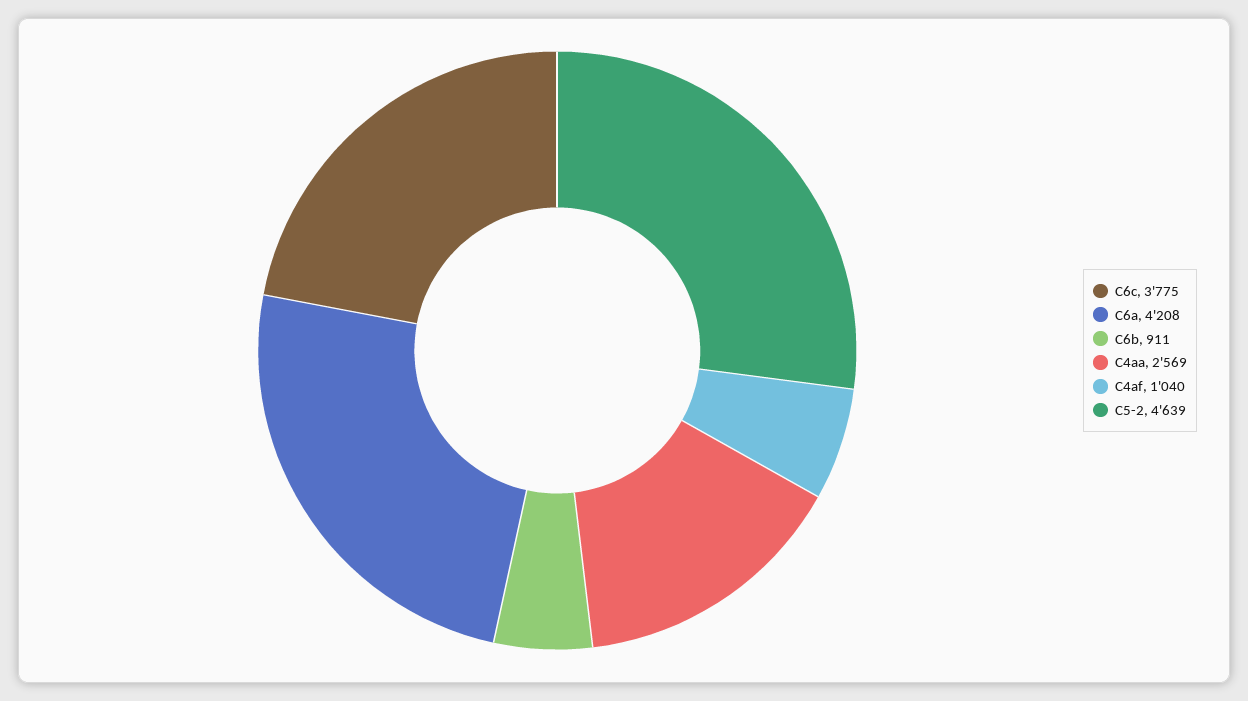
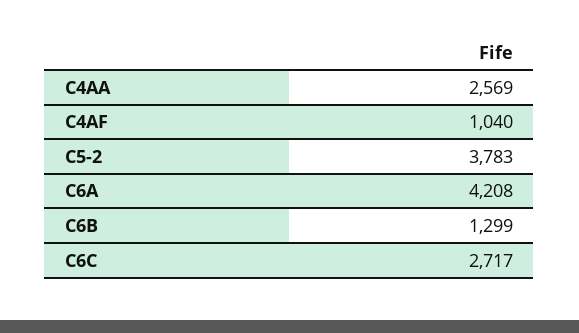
  {
-   "C6c": 3775,
+   "C6c": 2717,
    "C6a": 4208,
-   "C6b": 911,
+   "C6b": 1299,
    "C4aa": 2569,
    "C4af": 1040,
-   "C5-2": 4639
+   "C5-2": 3783
  }

